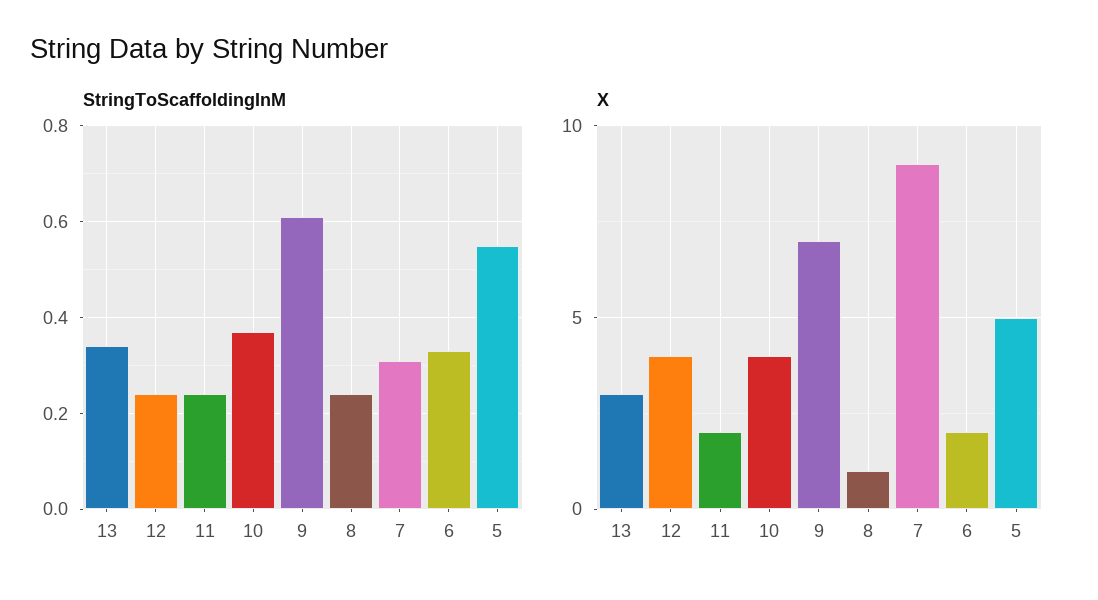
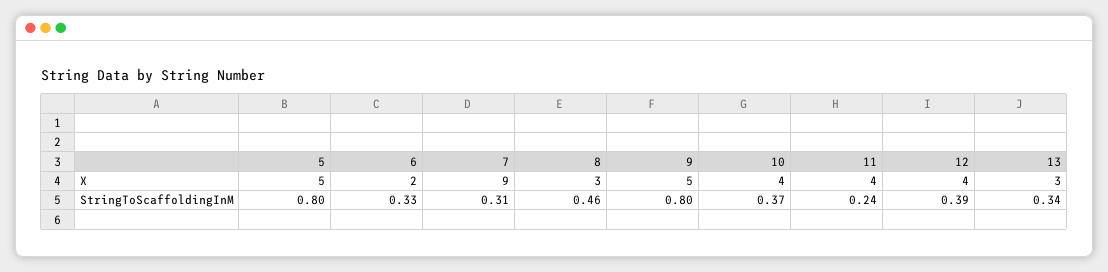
  {
    "StringToScaffoldingInM": {
      "13": 0.34,
-     "12": 0.25,
+     "12": 0.39,
      "11": 0.24,
      "10": 0.37,
-     "9": 0.6,
+     "9": 0.8,
-     "8": 0.25,
+     "8": 0.46,
      "7": 0.31,
      "6": 0.33,
-     "5": 0.55
+     "5": 0.8
    },
    "X": {
      "13": 3,
      "12": 4,
-     "11": 2,
+     "11": 4,
      "10": 4,
-     "9": 7,
+     "9": 5,
-     "8": 1,
+     "8": 3,
      "7": 9,
      "6": 2,
      "5": 5
    }
  }

